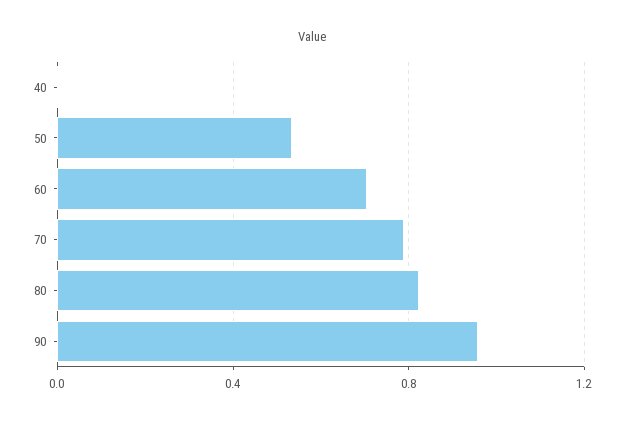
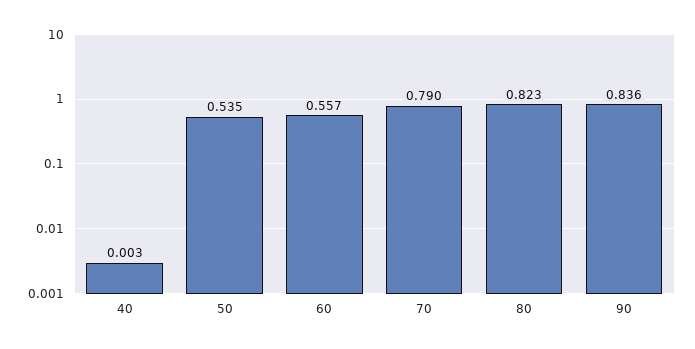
  {
    "40": 0.003,
    "50": 0.535,
-   "60": 0.7,
+   "60": 0.557,
    "70": 0.79,
    "80": 0.823,
-   "90": 0.95
+   "90": 0.836
  }

